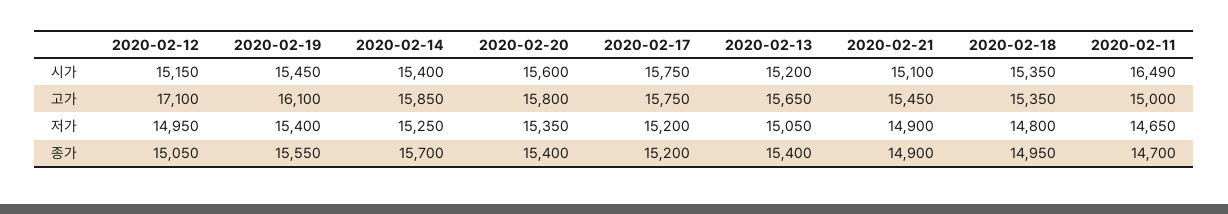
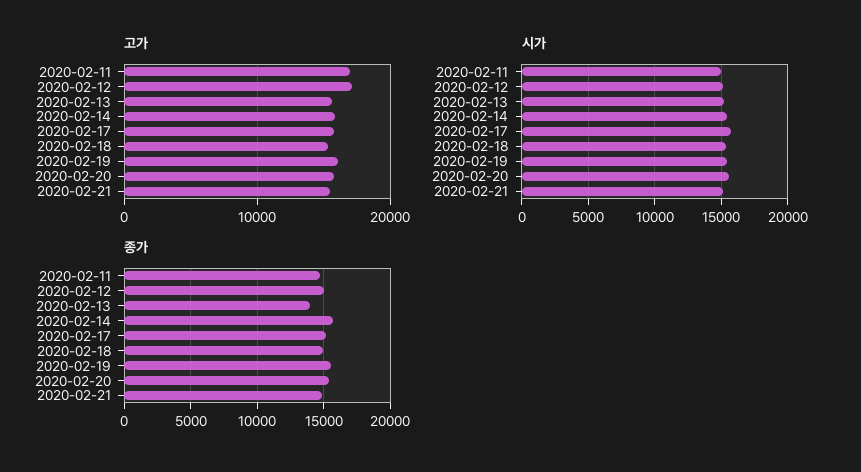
  {
    "시가": {
      "2020-02-12": 15150,
      "2020-02-19": 15450,
      "2020-02-14": 15400,
      "2020-02-20": 15600,
      "2020-02-17": 15750,
      "2020-02-13": 15200,
      "2020-02-21": 15100,
      "2020-02-18": 15350,
-     "2020-02-11": 16490
+     "2020-02-11": 15000
    },
    "고가": {
      "2020-02-12": 17100,
      "2020-02-19": 16100,
      "2020-02-14": 15850,
      "2020-02-20": 15800,
      "2020-02-17": 15750,
      "2020-02-13": 15650,
      "2020-02-21": 15450,
      "2020-02-18": 15350,
-     "2020-02-11": 15000
+     "2020-02-11": 17000
    },
-   "저가": {
-     "2020-02-12": 14950,
-     "2020-02-19": 15400,
-     "2020-02-14": 15250,
-     "2020-02-20": 15350,
-     "2020-02-17": 15200,
-     "2020-02-13": 15050,
-     "2020-02-21": 14900,
-     "2020-02-18": 14800,
-     "2020-02-11": 14650
-   },
    "종가": {
      "2020-02-12": 15050,
      "2020-02-19": 15550,
      "2020-02-14": 15700,
      "2020-02-20": 15400,
      "2020-02-17": 15200,
-     "2020-02-13": 15400,
+     "2020-02-13": 14000,
      "2020-02-21": 14900,
      "2020-02-18": 14950,
      "2020-02-11": 14700
    }
  }

